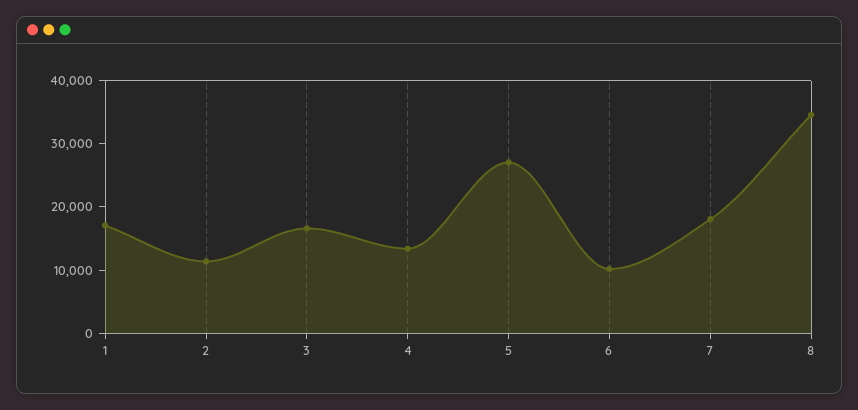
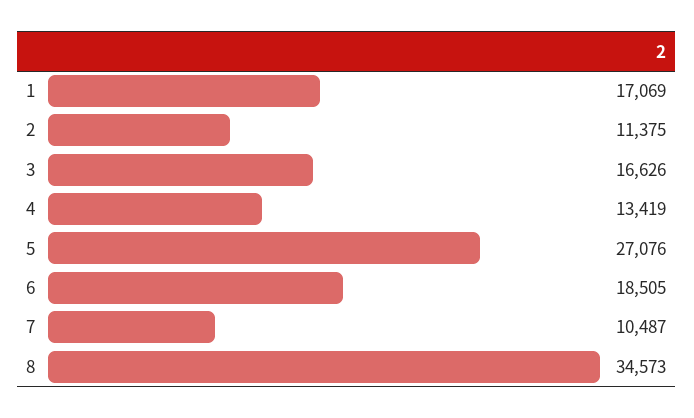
  {
    "1": 17069,
    "2": 11375,
    "3": 16626,
    "4": 13419,
    "5": 27076,
-   "6": 10000,
+   "6": 18505,
-   "7": 18000,
+   "7": 10487,
    "8": 34573
  }

